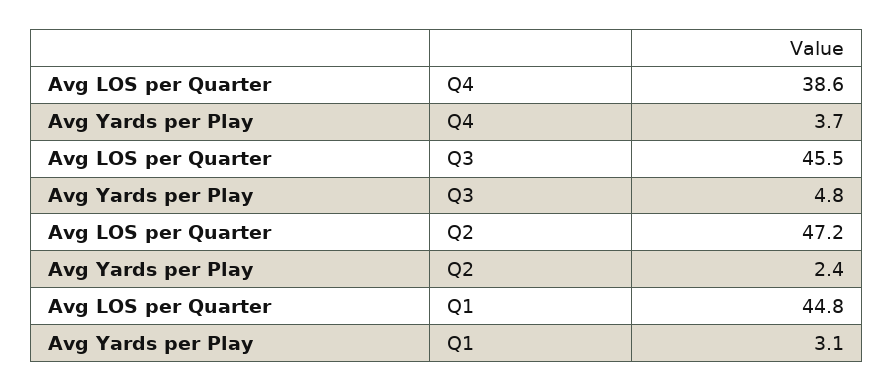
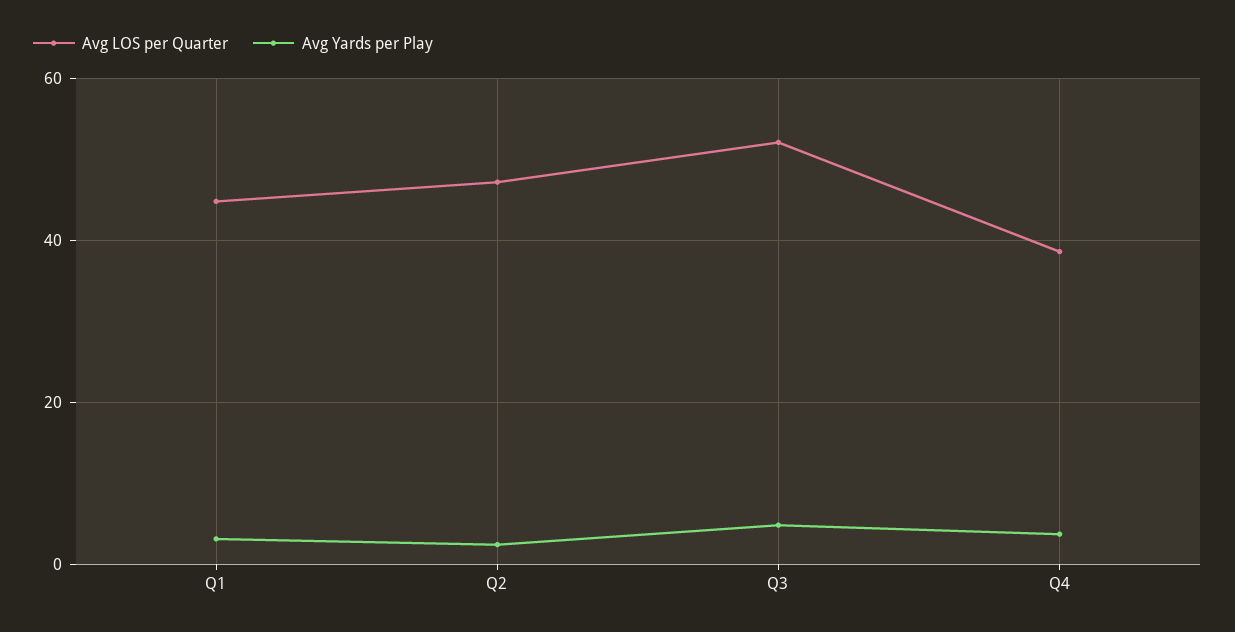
  {
    "Avg LOS per Quarter": {
      "Q4": 38.6,
-     "Q3": 45.5,
+     "Q3": 52,
      "Q2": 47.2,
      "Q1": 44.8
    },
    "Avg Yards per Play": {
      "Q4": 3.7,
      "Q3": 4.8,
      "Q2": 2.4,
      "Q1": 3.1
    }
  }

